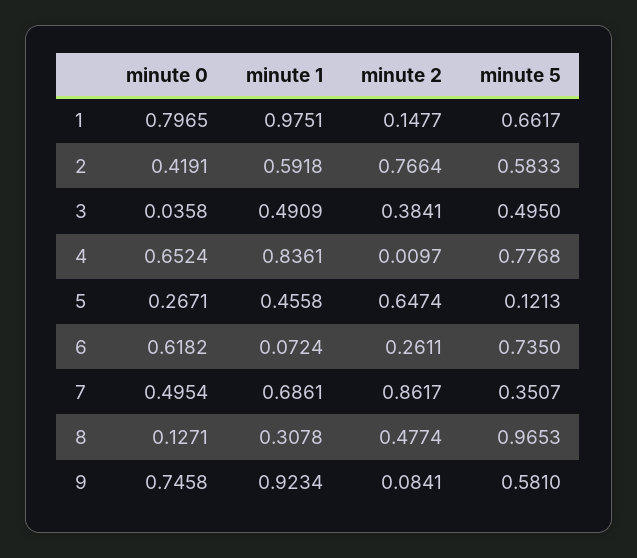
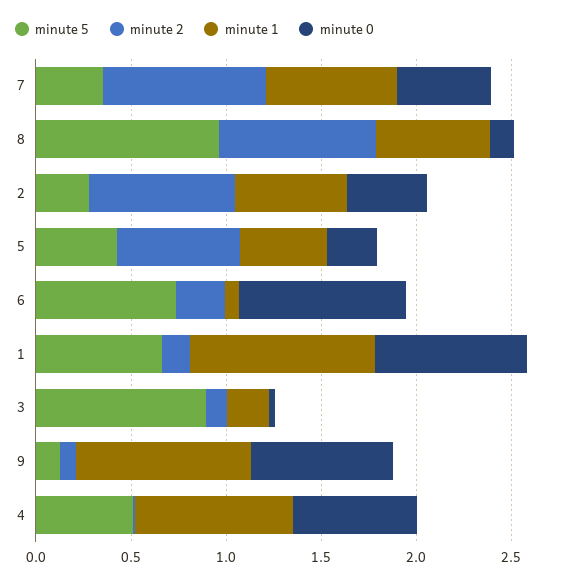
  {
    "minute 0": {
      "1": 0.7965,
      "2": 0.4191,
      "3": 0.0358,
      "4": 0.6524,
      "5": 0.2671,
-     "6": 0.6182,
+     "6": 0.9,
      "7": 0.4954,
      "8": 0.1271,
      "9": 0.7458
    },
    "minute 1": {
      "1": 0.9751,
      "2": 0.5918,
-     "3": 0.4909,
+     "3": 0.2,
      "4": 0.8361,
      "5": 0.4558,
      "6": 0.0724,
      "7": 0.6861,
-     "8": 0.3078,
+     "8": 0.6,
      "9": 0.9234
    },
    "minute 2": {
      "1": 0.1477,
      "2": 0.7664,
-     "3": 0.3841,
+     "3": 0.1,
      "4": 0.0097,
      "5": 0.6474,
      "6": 0.2611,
      "7": 0.8617,
-     "8": 0.4774,
+     "8": 0.8,
      "9": 0.0841
    },
    "minute 5": {
      "1": 0.6617,
-     "2": 0.5833,
+     "2": 0.3,
-     "3": 0.495,
+     "3": 0.9,
-     "4": 0.7768,
+     "4": 0.5,
-     "5": 0.1213,
+     "5": 0.4,
      "6": 0.735,
      "7": 0.3507,
      "8": 0.9653,
-     "9": 0.581
+     "9": 0.1
    }
  }

